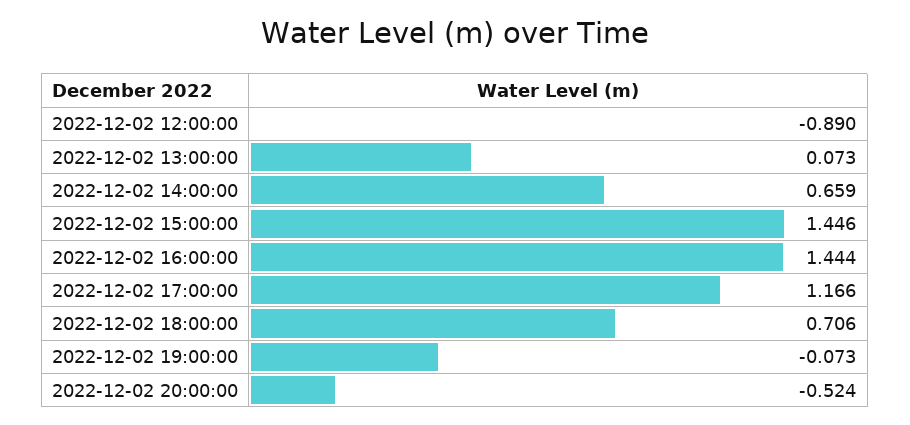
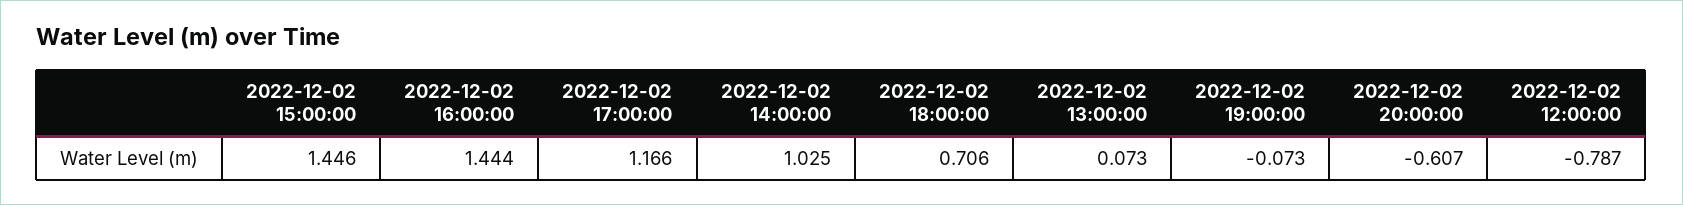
  {
-   "2022-12-02 12:00:00": -0.89,
+   "2022-12-02 12:00:00": -0.787,
    "2022-12-02 13:00:00": 0.073,
-   "2022-12-02 14:00:00": 0.659,
+   "2022-12-02 14:00:00": 1.025,
    "2022-12-02 15:00:00": 1.446,
    "2022-12-02 16:00:00": 1.444,
    "2022-12-02 17:00:00": 1.166,
    "2022-12-02 18:00:00": 0.706,
    "2022-12-02 19:00:00": -0.073,
-   "2022-12-02 20:00:00": -0.524
+   "2022-12-02 20:00:00": -0.607
  }

